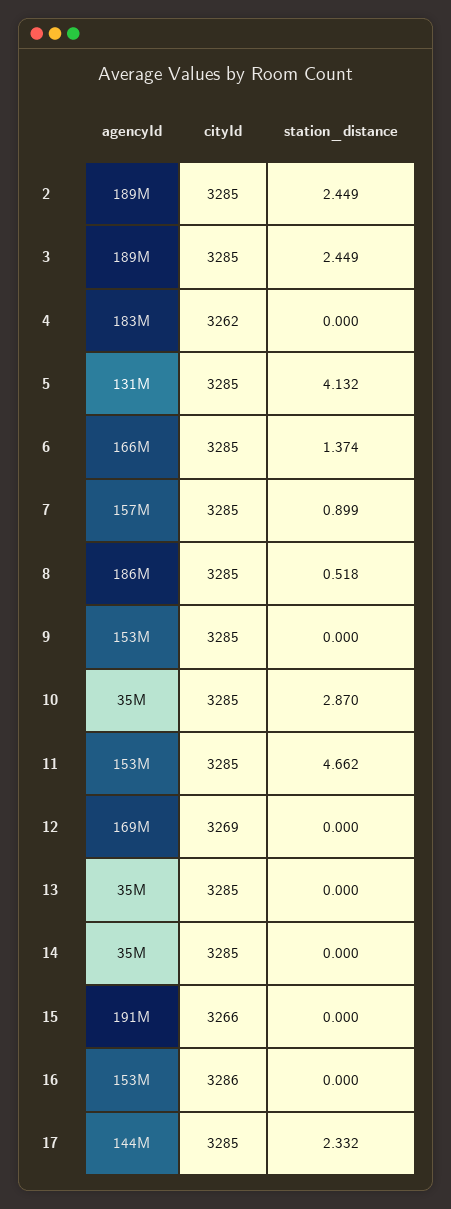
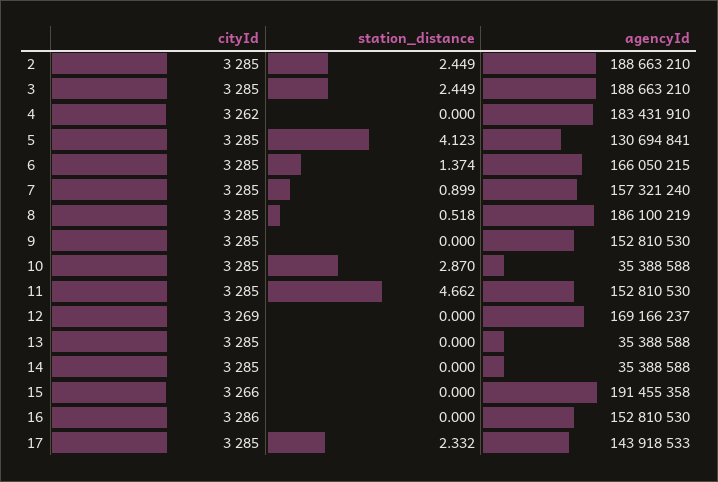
  {
    "agencyId": {
      "2": 188663210,
      "3": 188663210,
      "4": 183431910,
      "5": 130694841,
      "6": 166050215,
      "7": 157321240,
      "8": 186100219,
      "9": 152810530,
      "10": 35388588,
      "11": 152810530,
      "12": 169166237,
      "13": 35388588,
      "14": 35388588,
      "15": 191455358,
      "16": 152810530,
      "17": 143918533
    },
    "cityId": {
      "2": 3285,
      "3": 3285,
      "4": 3262,
      "5": 3285,
      "6": 3285,
      "7": 3285,
      "8": 3285,
      "9": 3285,
      "10": 3285,
      "11": 3285,
      "12": 3269,
      "13": 3285,
      "14": 3285,
      "15": 3266,
      "16": 3286,
      "17": 3285
    },
    "station_distance": {
      "2": 2.449,
      "3": 2.449,
      "4": 0,
-     "5": 4.132,
+     "5": 4.123,
      "6": 1.374,
      "7": 0.899,
      "8": 0.518,
      "9": 0,
      "10": 2.87,
      "11": 4.662,
      "12": 0,
      "13": 0,
      "14": 0,
      "15": 0,
      "16": 0,
      "17": 2.332
    }
  }

